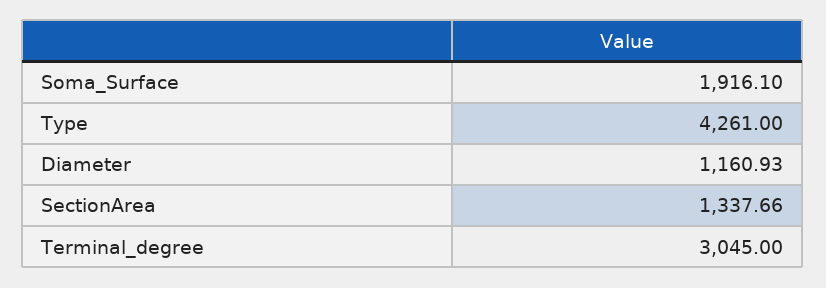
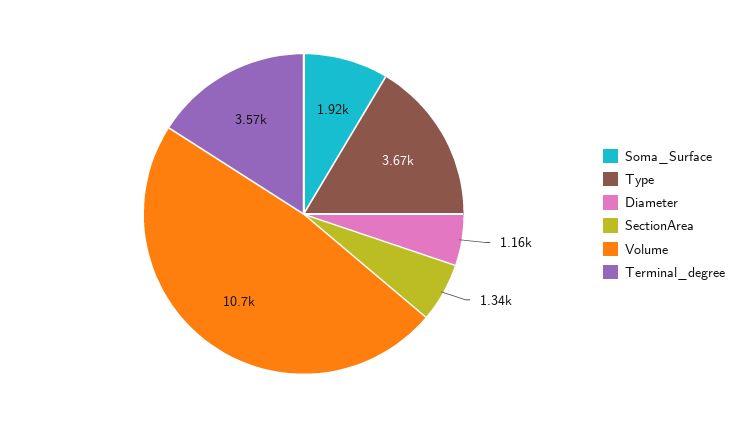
  {
    "Soma_Surface": 1916.1,
-   "Type": 4261,
+   "Type": 3670,
    "Diameter": 1160.93,
    "SectionArea": 1337.66,
-   "Terminal_degree": 3045
+   "Terminal_degree": 3570,
+   "Volume": 10700
  }

